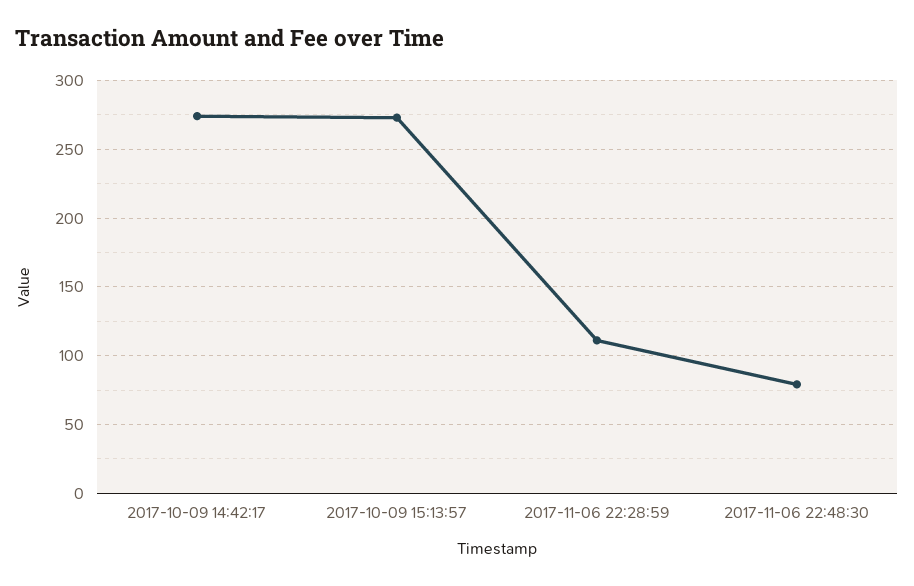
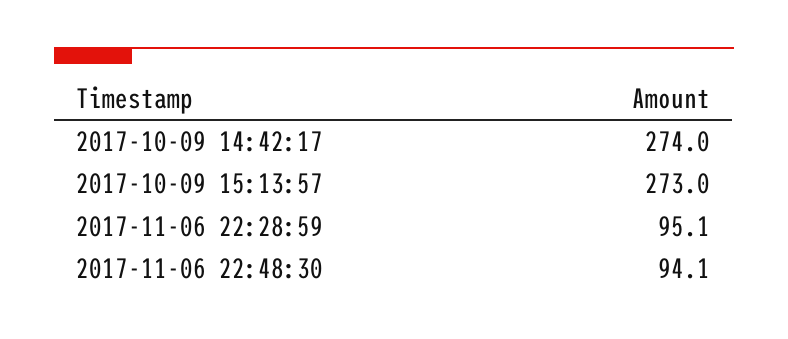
  {
    "2017-10-09 14:42:17": 274,
    "2017-10-09 15:13:57": 273,
-   "2017-11-06 22:28:59": 110,
+   "2017-11-06 22:28:59": 95.1,
-   "2017-11-06 22:48:30": 80
+   "2017-11-06 22:48:30": 94.1
  }

